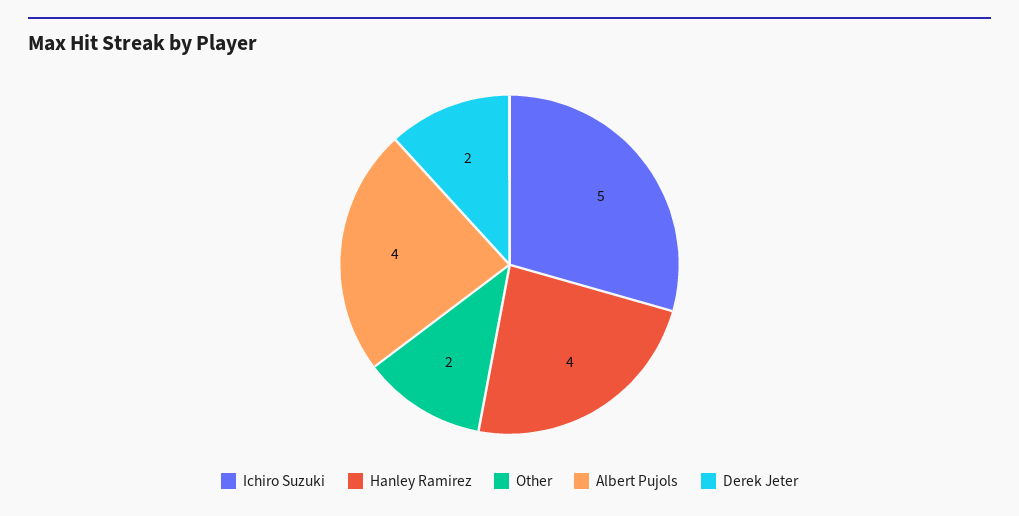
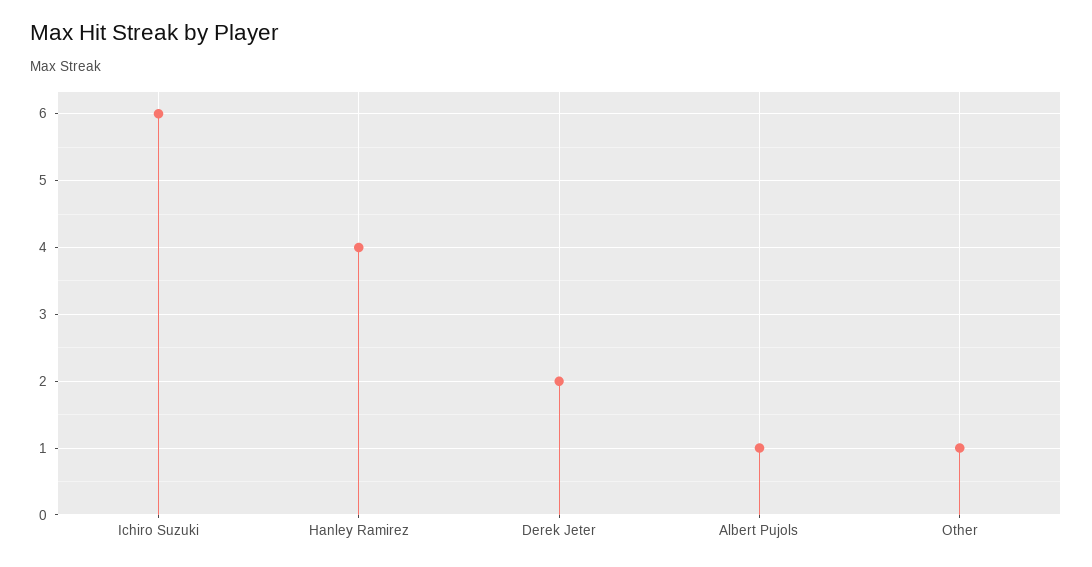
  {
-   "Ichiro Suzuki": 5,
+   "Ichiro Suzuki": 6,
    "Hanley Ramirez": 4,
-   "Other": 2,
+   "Other": 1,
-   "Albert Pujols": 4,
+   "Albert Pujols": 1,
    "Derek Jeter": 2
  }

